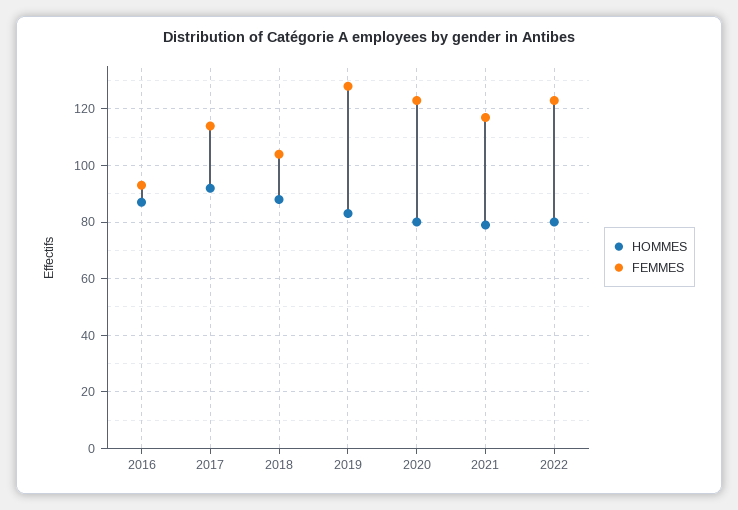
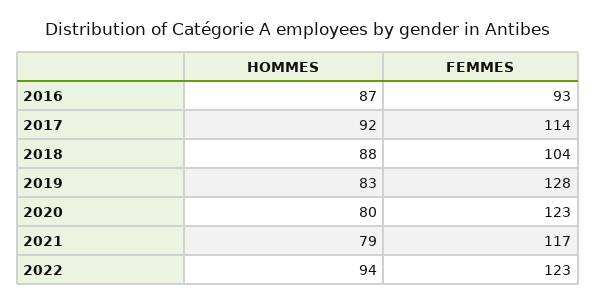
  {
    "HOMMES": {
      "2016": 87,
      "2017": 92,
      "2018": 88,
      "2019": 83,
      "2020": 80,
      "2021": 79,
-     "2022": 80
+     "2022": 94
    },
    "FEMMES": {
      "2016": 93,
      "2017": 114,
      "2018": 104,
      "2019": 128,
      "2020": 123,
      "2021": 117,
      "2022": 123
    }
  }

